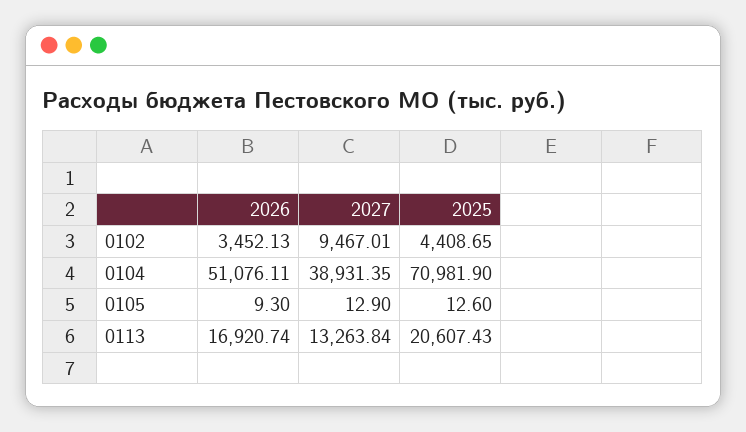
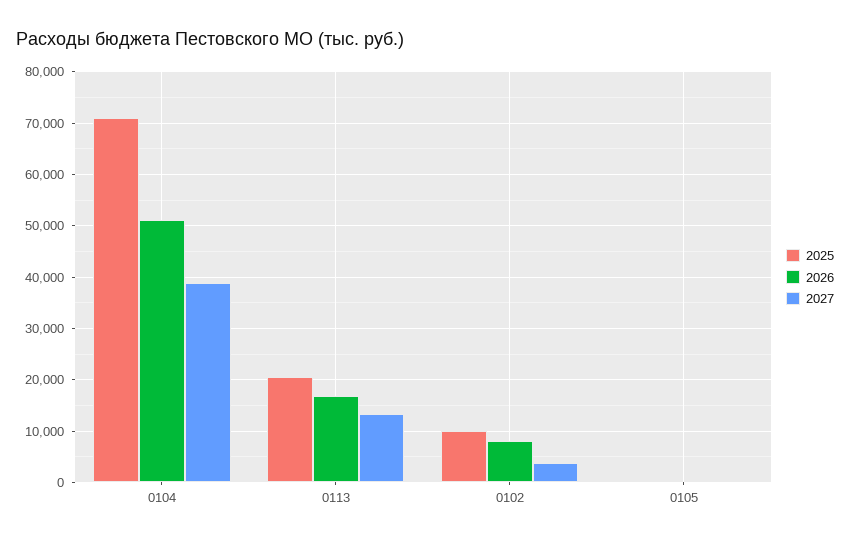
  {
    "2026": {
-     "0102": 3452.13,
+     "0102": 8000,
      "0104": 51076.11,
      "0105": 9.3,
      "0113": 16920.74
    },
    "2027": {
-     "0102": 9467.01,
+     "0102": 4000,
      "0104": 38931.35,
      "0105": 12.9,
      "0113": 13263.84
    },
    "2025": {
-     "0102": 4408.65,
+     "0102": 10000,
      "0104": 70981.9,
      "0105": 12.6,
      "0113": 20607.43
    }
  }

